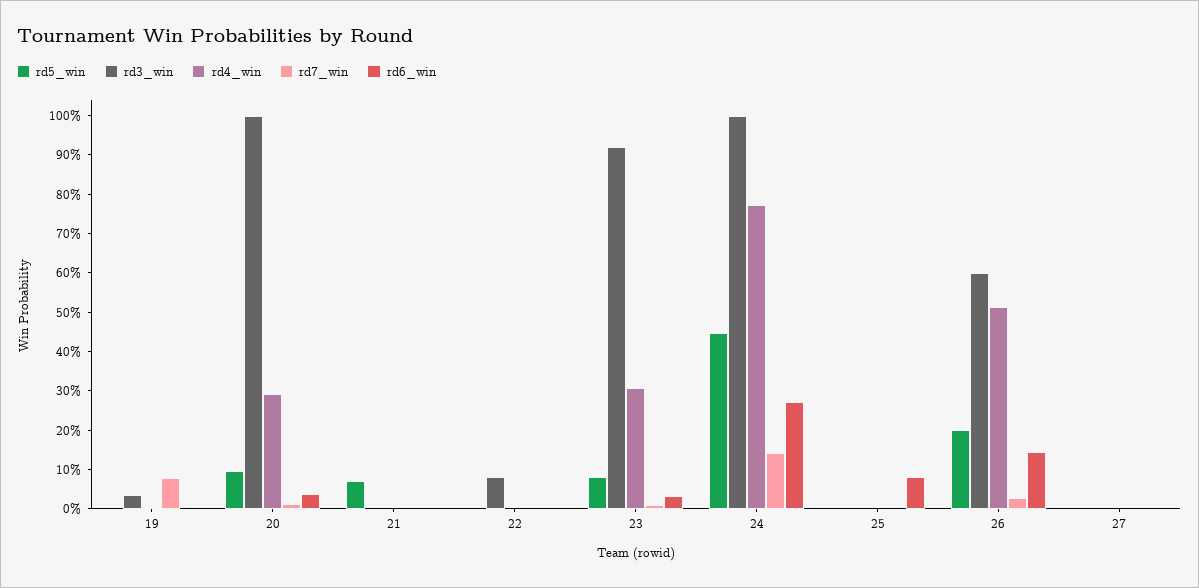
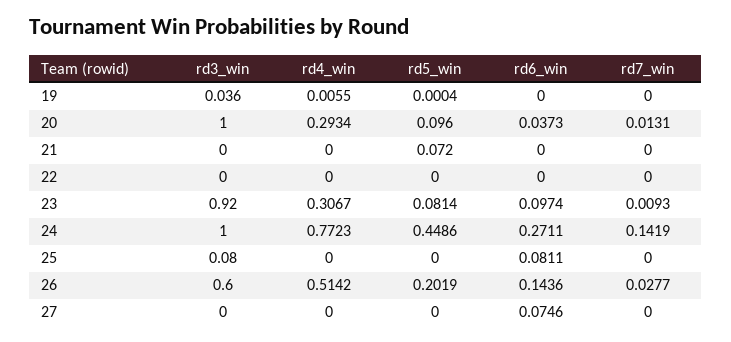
  {
    "rd5_win": {
      "19": 0.0004,
      "20": 0.096,
      "21": 0.072,
      "22": 0,
      "23": 0.0814,
      "24": 0.4486,
      "25": 0,
      "26": 0.2019,
      "27": 0
    },
    "rd3_win": {
      "19": 0.036,
      "20": 1,
      "21": 0,
-     "22": 0.075,
+     "22": 0,
      "23": 0.92,
      "24": 1,
-     "25": 0,
+     "25": 0.08,
      "26": 0.6,
      "27": 0
    },
    "rd4_win": {
      "19": 0.0055,
      "20": 0.2934,
      "21": 0,
      "22": 0,
      "23": 0.3067,
      "24": 0.7723,
      "25": 0,
      "26": 0.5142,
      "27": 0
    },
    "rd7_win": {
-     "19": 0.075,
+     "19": 0,
      "20": 0.0131,
      "21": 0,
      "22": 0,
      "23": 0.0093,
      "24": 0.1419,
      "25": 0,
      "26": 0.0277,
      "27": 0
    },
    "rd6_win": {
      "19": 0,
      "20": 0.0373,
      "21": 0,
      "22": 0,
-     "23": 0.025,
+     "23": 0.0974,
      "24": 0.2711,
      "25": 0.0811,
      "26": 0.1436,
-     "27": 0
+     "27": 0.0746
    }
  }

